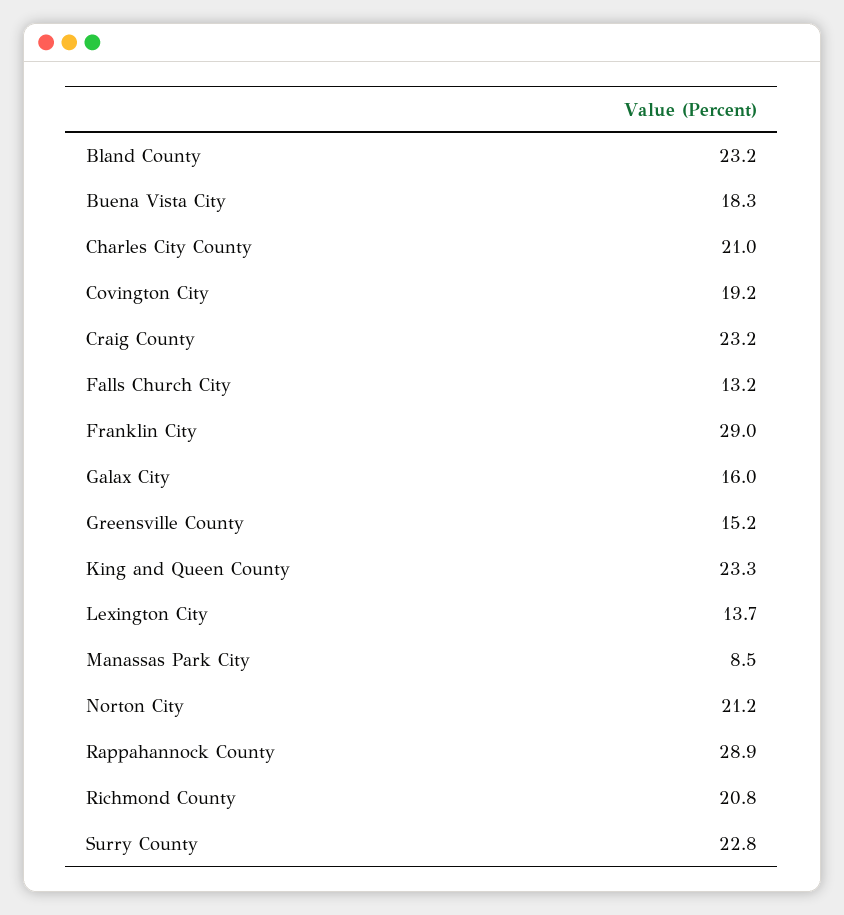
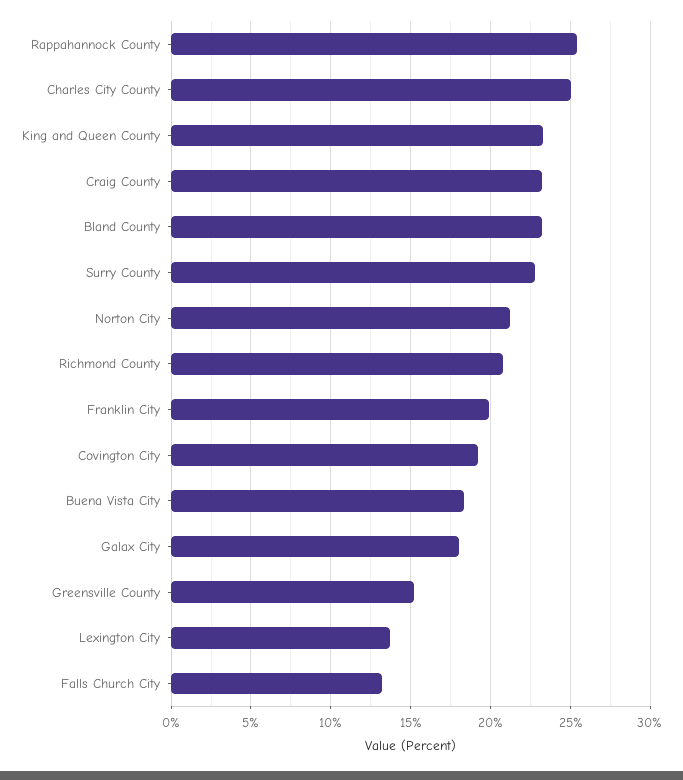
  {
    "Bland County": 23.2,
    "Buena Vista City": 18.3,
-   "Charles City County": 21,
+   "Charles City County": 25,
    "Covington City": 19.2,
    "Craig County": 23.2,
    "Falls Church City": 13.2,
-   "Franklin City": 29,
+   "Franklin City": 20,
-   "Galax City": 16,
+   "Galax City": 18,
    "Greensville County": 15.2,
    "King and Queen County": 23.3,
    "Lexington City": 13.7,
-   "Manassas Park City": 8.5,
    "Norton City": 21.2,
-   "Rappahannock County": 28.9,
+   "Rappahannock County": 25.5,
    "Richmond County": 20.8,
    "Surry County": 22.8
  }

